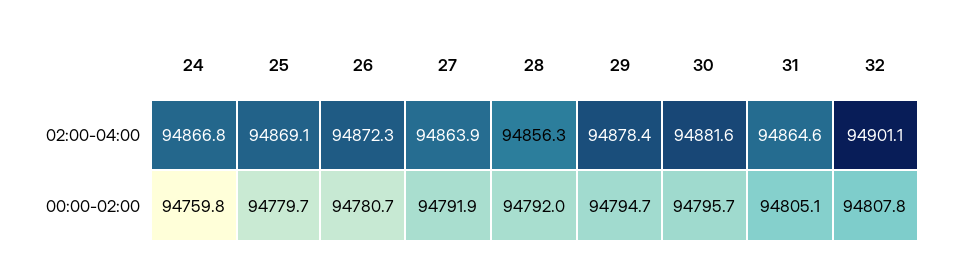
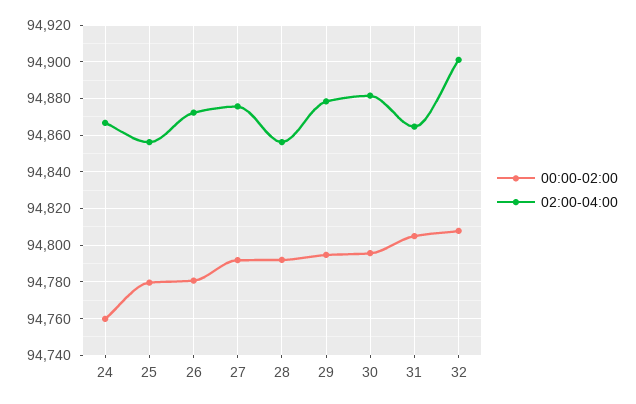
  {
    "02:00-04:00": {
      "24": 94866.8,
-     "25": 94869.1,
+     "25": 94855,
      "26": 94872.3,
-     "27": 94863.9,
+     "27": 94875,
      "28": 94856.3,
      "29": 94878.4,
      "30": 94881.6,
      "31": 94864.6,
      "32": 94901.1
    },
    "00:00-02:00": {
      "24": 94759.8,
      "25": 94779.7,
      "26": 94780.7,
      "27": 94791.9,
      "28": 94792,
      "29": 94794.7,
      "30": 94795.7,
      "31": 94805.1,
      "32": 94807.8
    }
  }

